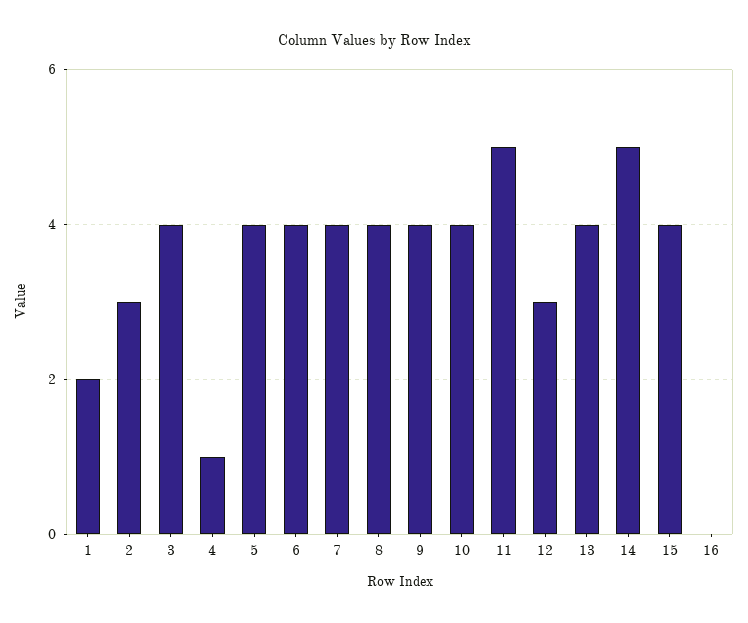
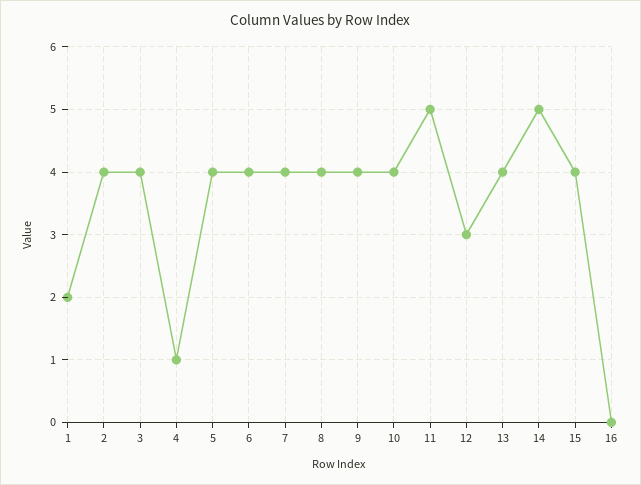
  {
    "1": 2,
-   "2": 3,
+   "2": 4,
    "3": 4,
    "4": 1,
    "5": 4,
    "6": 4,
    "7": 4,
    "8": 4,
    "9": 4,
    "10": 4,
    "11": 5,
    "12": 3,
    "13": 4,
    "14": 5,
    "15": 4,
    "16": 0
  }

